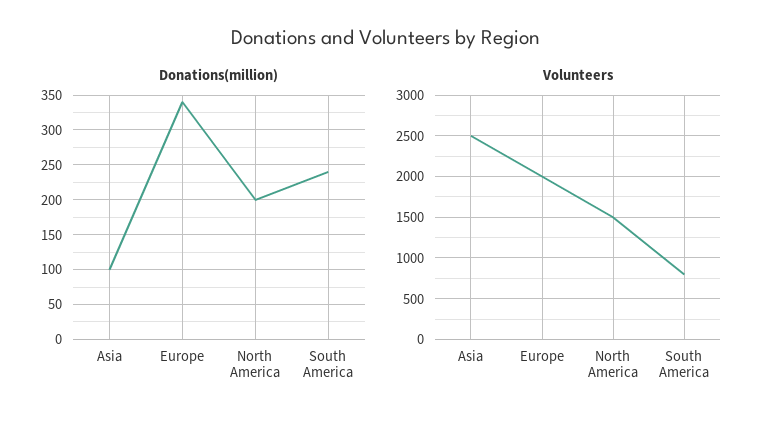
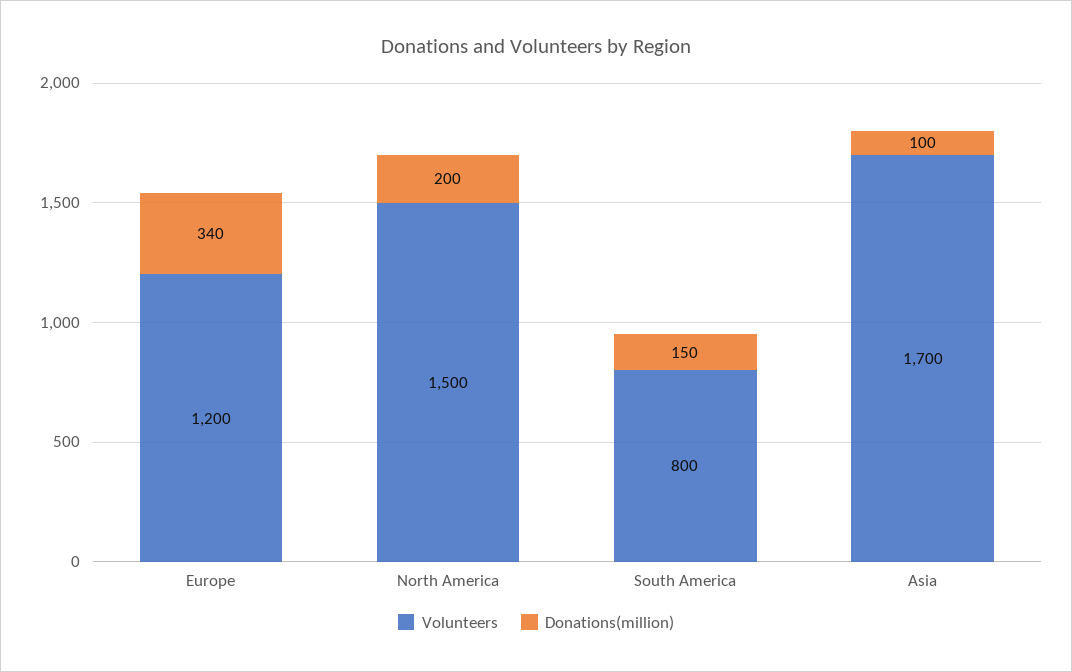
  {
    "Donations(million)": {
      "Asia": 100,
      "Europe": 340,
      "North America": 200,
-     "South America": 240
+     "South America": 150
    },
    "Volunteers": {
-     "Asia": 2500,
+     "Asia": 1700,
-     "Europe": 2000,
+     "Europe": 1200,
      "North America": 1500,
      "South America": 800
    }
  }

